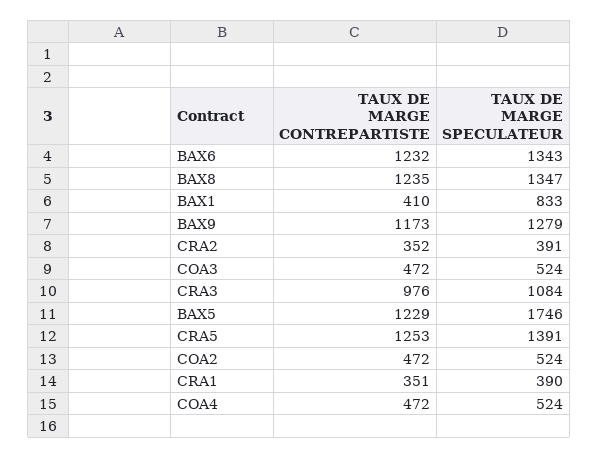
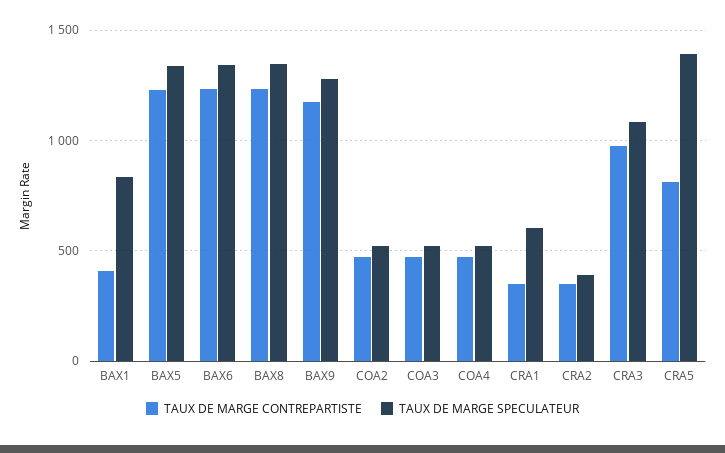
  {
    "TAUX DE MARGE CONTREPARTISTE": {
      "BAX6": 1232,
      "BAX8": 1235,
      "BAX1": 410,
      "BAX9": 1173,
      "CRA2": 352,
      "COA3": 472,
      "CRA3": 976,
      "BAX5": 1229,
-     "CRA5": 1253,
+     "CRA5": 800,
      "COA2": 472,
      "CRA1": 351,
      "COA4": 472
    },
    "TAUX DE MARGE SPECULATEUR": {
      "BAX6": 1343,
      "BAX8": 1347,
      "BAX1": 833,
      "BAX9": 1279,
      "CRA2": 391,
      "COA3": 524,
      "CRA3": 1084,
-     "BAX5": 1746,
+     "BAX5": 1350,
      "CRA5": 1391,
      "COA2": 524,
-     "CRA1": 390,
+     "CRA1": 600,
      "COA4": 524
    }
  }

